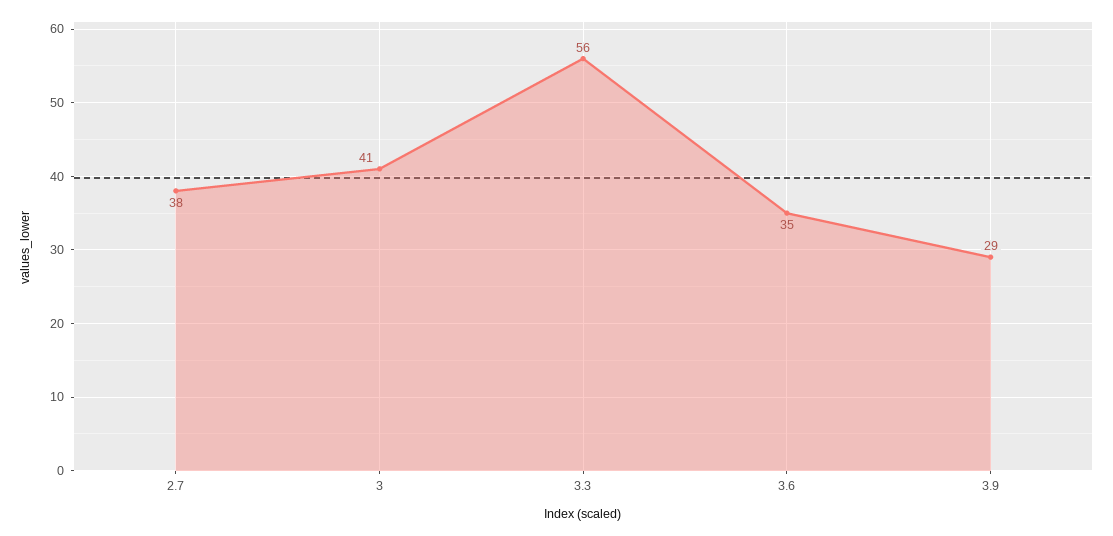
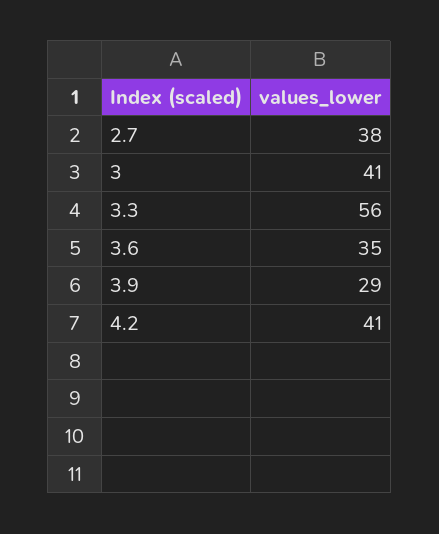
  {
    "2.7": 38,
    "3": 41,
    "3.3": 56,
    "3.6": 35,
-   "3.9": 29
+   "3.9": 29,
+   "4.2": 41
  }

